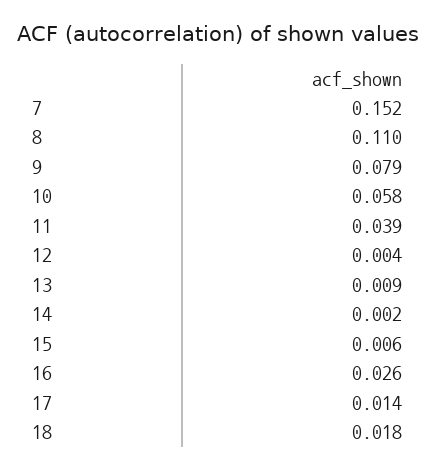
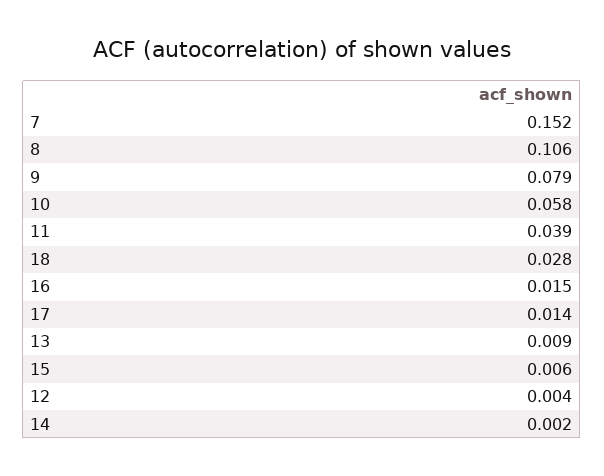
  {
    "7": 0.152,
-   "8": 0.11,
+   "8": 0.106,
    "9": 0.079,
    "10": 0.058,
    "11": 0.039,
    "12": 0.004,
    "13": 0.009,
    "14": 0.002,
    "15": 0.006,
-   "16": 0.026,
+   "16": 0.015,
    "17": 0.014,
-   "18": 0.018
+   "18": 0.028
  }

